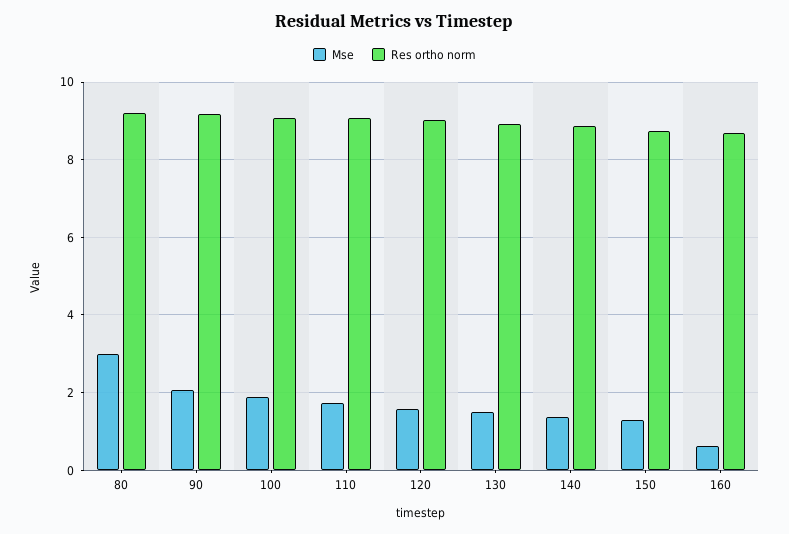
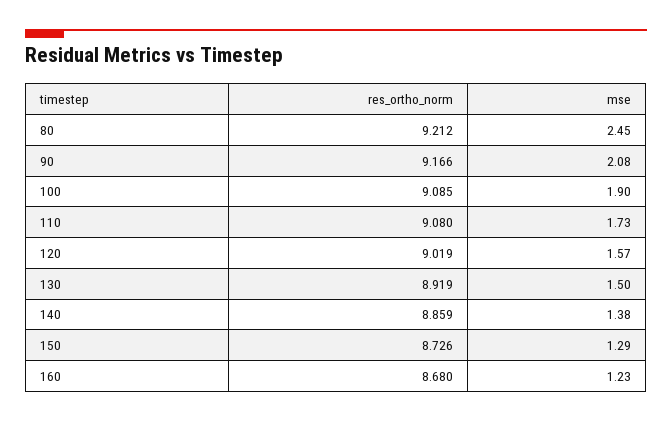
  {
    "Mse": {
-     "80": 3,
+     "80": 2.45,
      "90": 2.08,
      "100": 1.9,
      "110": 1.73,
      "120": 1.57,
      "130": 1.5,
      "140": 1.38,
      "150": 1.29,
-     "160": 0.6
+     "160": 1.23
    },
    "Res ortho norm": {
      "80": 9.212,
      "90": 9.166,
      "100": 9.085,
      "110": 9.08,
      "120": 9.019,
      "130": 8.919,
      "140": 8.859,
      "150": 8.726,
      "160": 8.68
    }
  }

